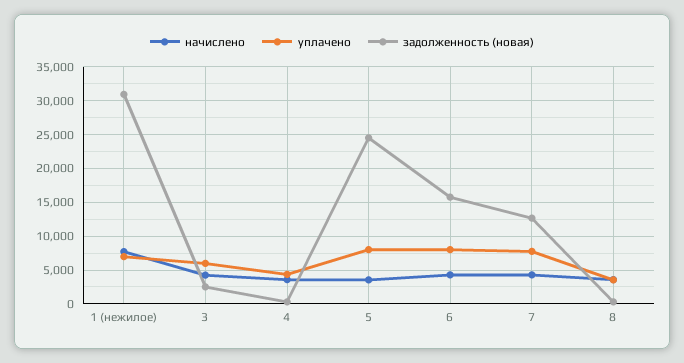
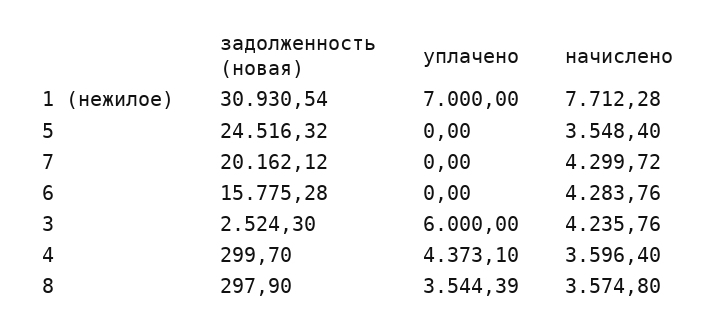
  {
    "начислено": {
      "1 (нежилое)": 7712.28,
      "3": 4235.76,
      "4": 3596.4,
      "5": 3548.4,
      "6": 4283.76,
      "7": 4299.72,
      "8": 3574.8
    },
    "уплачено": {
      "1 (нежилое)": 7000,
      "3": 6000,
      "4": 4373.1,
-     "5": 8000,
+     "5": 0,
-     "6": 8000,
+     "6": 0,
-     "7": 8000,
+     "7": 0,
      "8": 3544.39
    },
    "задолженность (новая)": {
      "1 (нежилое)": 30930.54,
      "3": 2524.3,
      "4": 299.7,
      "5": 24516.32,
      "6": 15775.28,
-     "7": 13000,
+     "7": 20162.12,
      "8": 297.9
    }
  }

